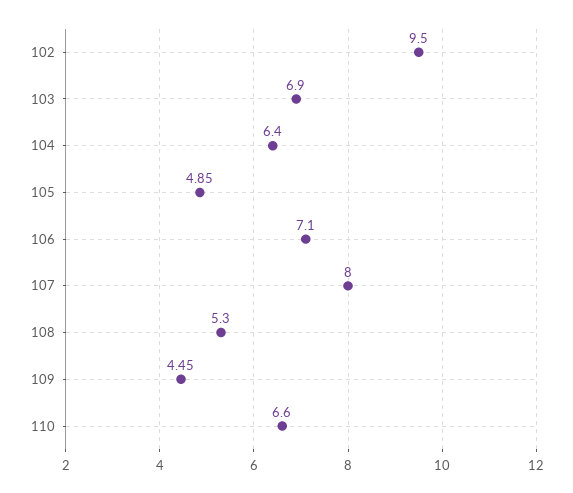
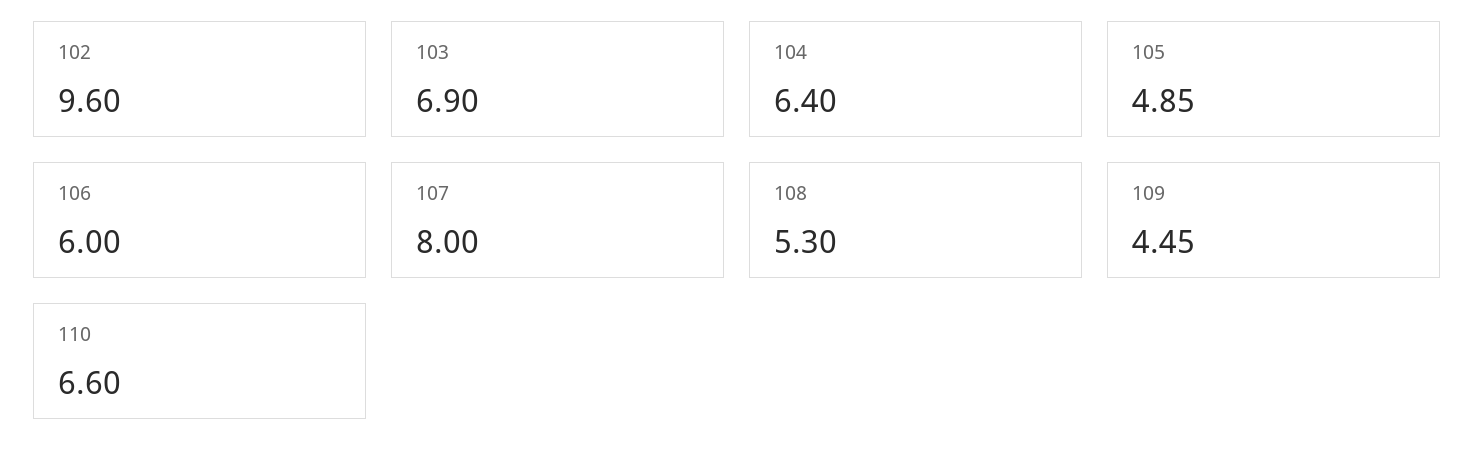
  {
-   "102": 9.5,
+   "102": 9.6,
    "103": 6.9,
    "104": 6.4,
    "105": 4.85,
-   "106": 7.1,
+   "106": 6,
    "107": 8,
    "108": 5.3,
    "109": 4.45,
    "110": 6.6
  }

